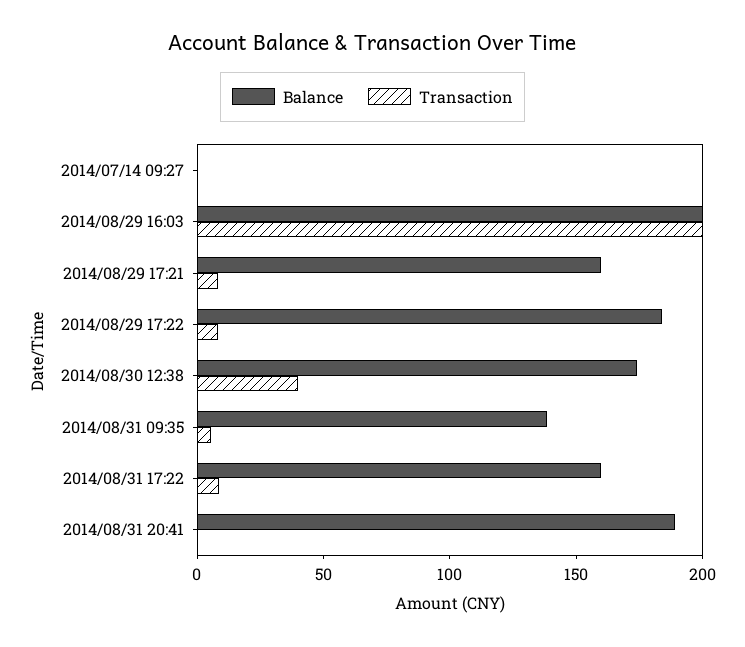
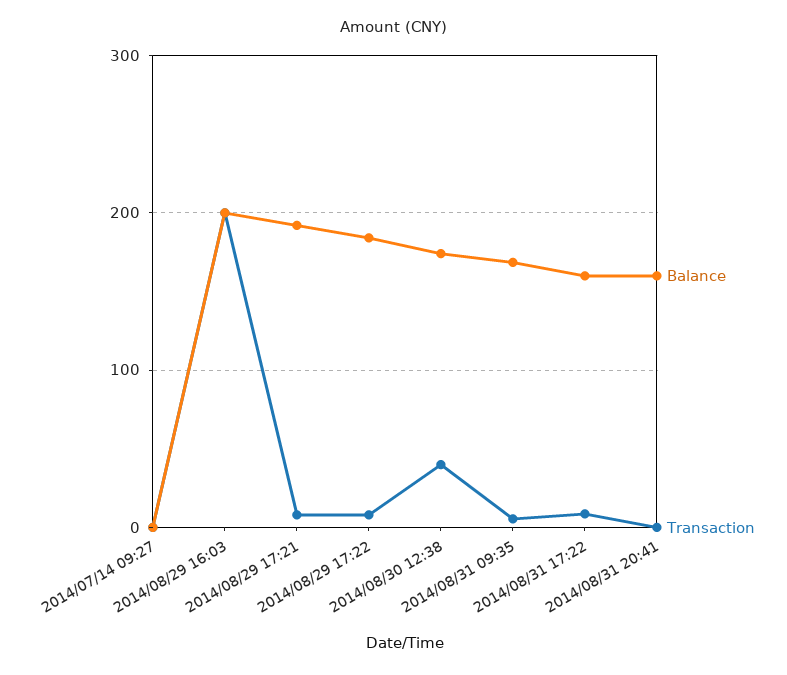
  {
    "Balance": {
      "2014/07/14 09:27": 0,
      "2014/08/29 16:03": 200,
-     "2014/08/29 17:21": 160,
+     "2014/08/29 17:21": 190,
      "2014/08/29 17:22": 180,
      "2014/08/30 12:38": 170,
-     "2014/08/31 09:35": 140,
+     "2014/08/31 09:35": 170,
      "2014/08/31 17:22": 160,
-     "2014/08/31 20:41": 190
+     "2014/08/31 20:41": 160
    },
    "Transaction": {
      "2014/07/14 09:27": 0,
      "2014/08/29 16:03": 200,
      "2014/08/29 17:21": 10,
      "2014/08/29 17:22": 10,
      "2014/08/30 12:38": 40,
      "2014/08/31 09:35": 10,
      "2014/08/31 17:22": 10,
      "2014/08/31 20:41": 0
    }
  }

